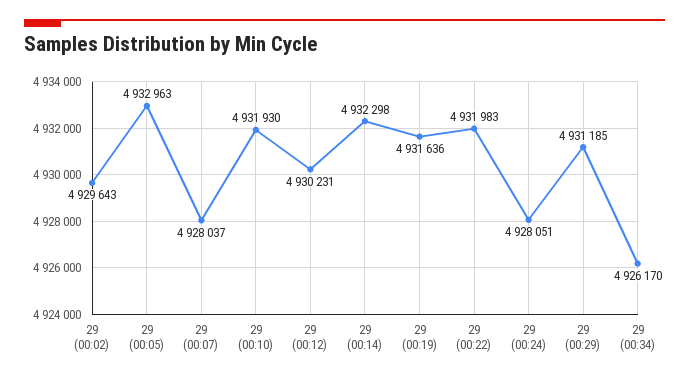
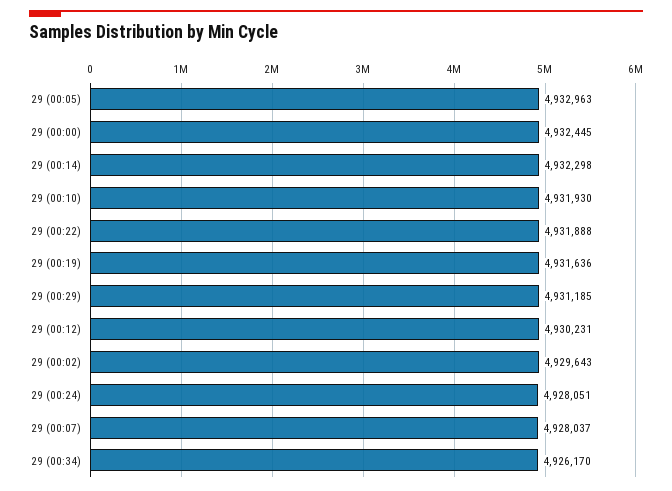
  {
    "29 (00:02)": 4929643,
    "29 (00:05)": 4932963,
    "29 (00:07)": 4928037,
    "29 (00:10)": 4931930,
    "29 (00:12)": 4930231,
    "29 (00:14)": 4932298,
    "29 (00:19)": 4931636,
-   "29 (00:22)": 4931983,
+   "29 (00:22)": 4931888,
    "29 (00:24)": 4928051,
    "29 (00:29)": 4931185,
-   "29 (00:34)": 4926170
+   "29 (00:34)": 4926170,
+   "29 (00:00)": 4932445
  }

